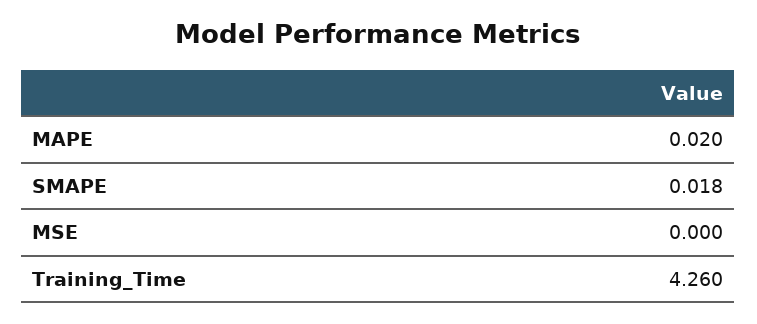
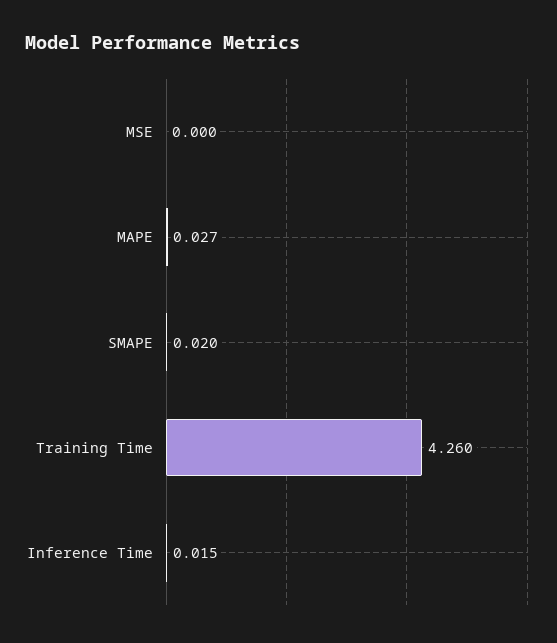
  {
-   "MAPE": 0.02,
+   "MAPE": 0.027,
-   "SMAPE": 0.018,
+   "SMAPE": 0.02,
    "MSE": 0,
-   "Training_Time": 4.26
+   "Training_Time": 4.26,
+   "Inference Time": 0.015
  }

